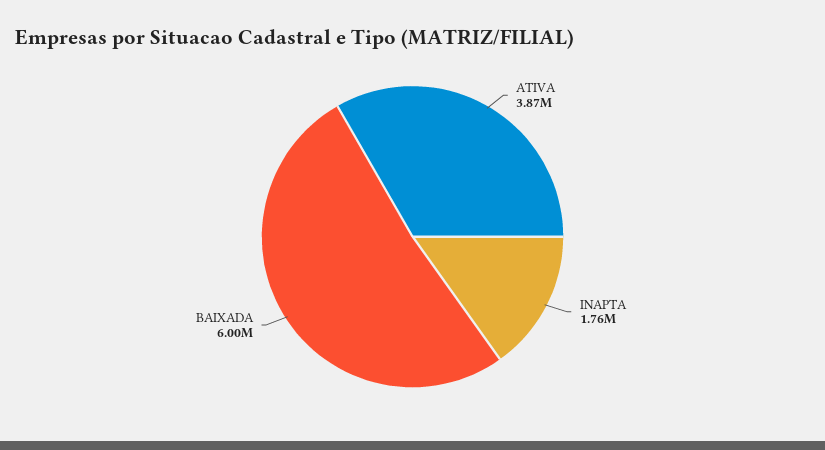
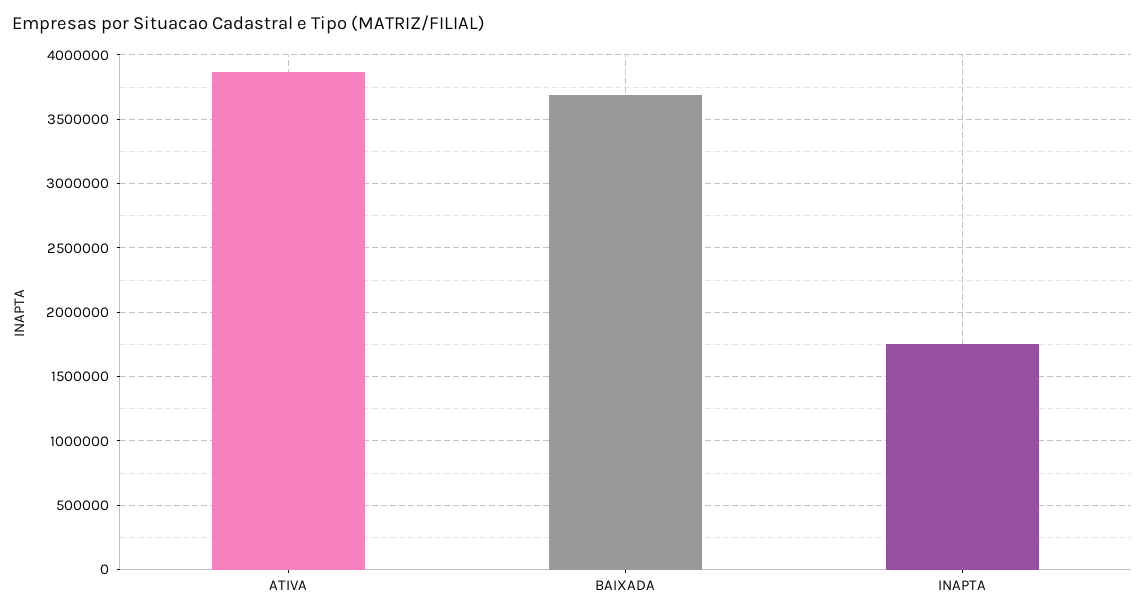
  {
    "ATIVA": 3870000,
    "INAPTA": 1760000,
-   "BAIXADA": 6000000
+   "BAIXADA": 3700000
  }

